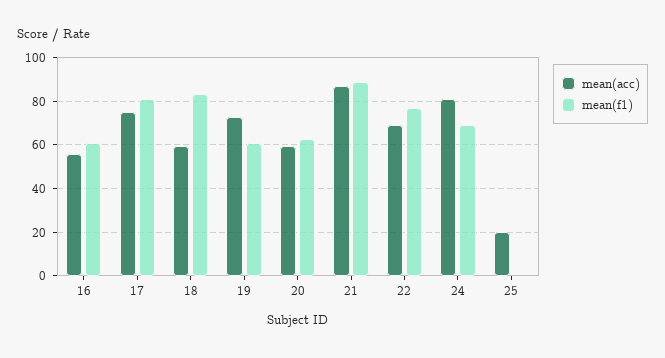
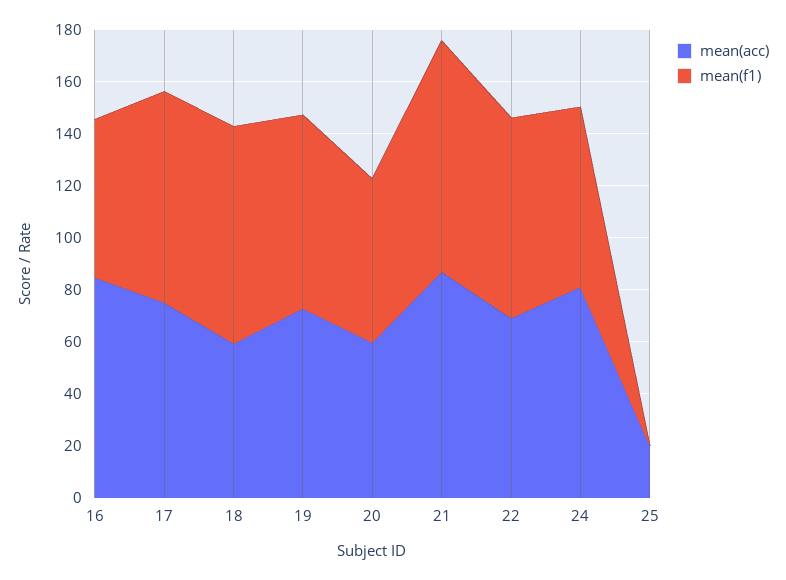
  {
    "mean(acc)": {
-     "16": 55,
+     "16": 85,
      "17": 75,
      "18": 60,
      "19": 75,
      "20": 60,
      "21": 85,
      "22": 70,
      "24": 80,
      "25": 20
    },
    "mean(f1)": {
      "16": 60,
      "17": 80,
      "18": 85,
-     "19": 60,
+     "19": 75,
      "20": 65,
      "21": 90,
      "22": 75,
      "24": 70,
      "25": 0
    }
  }

